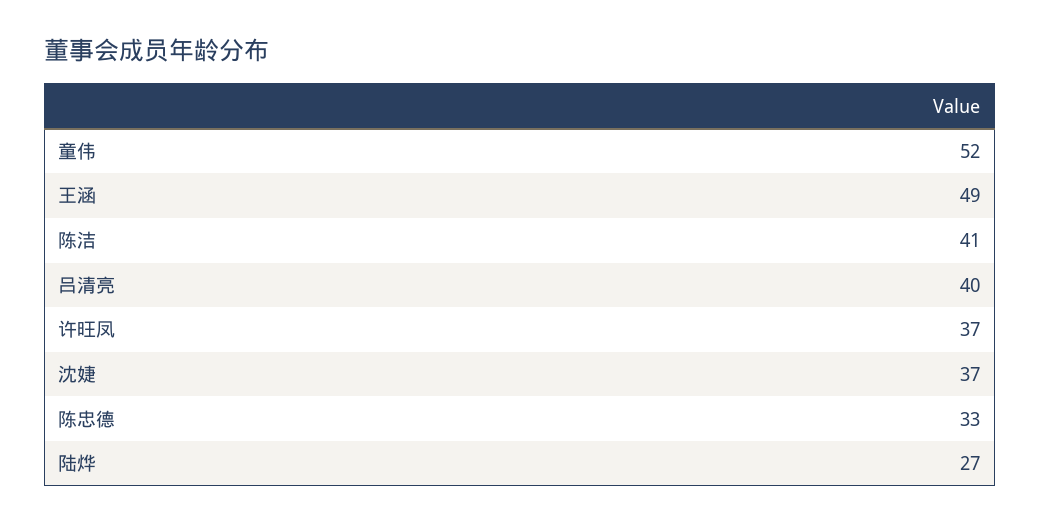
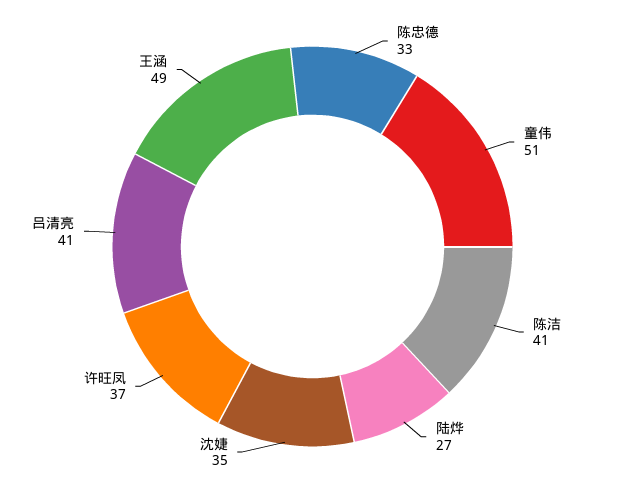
  {
-   "童伟": 52,
+   "童伟": 51,
    "王涵": 49,
    "陈洁": 41,
-   "吕清亮": 40,
+   "吕清亮": 41,
    "许旺凤": 37,
-   "沈婕": 37,
+   "沈婕": 35,
    "陈忠德": 33,
    "陆烨": 27
  }

